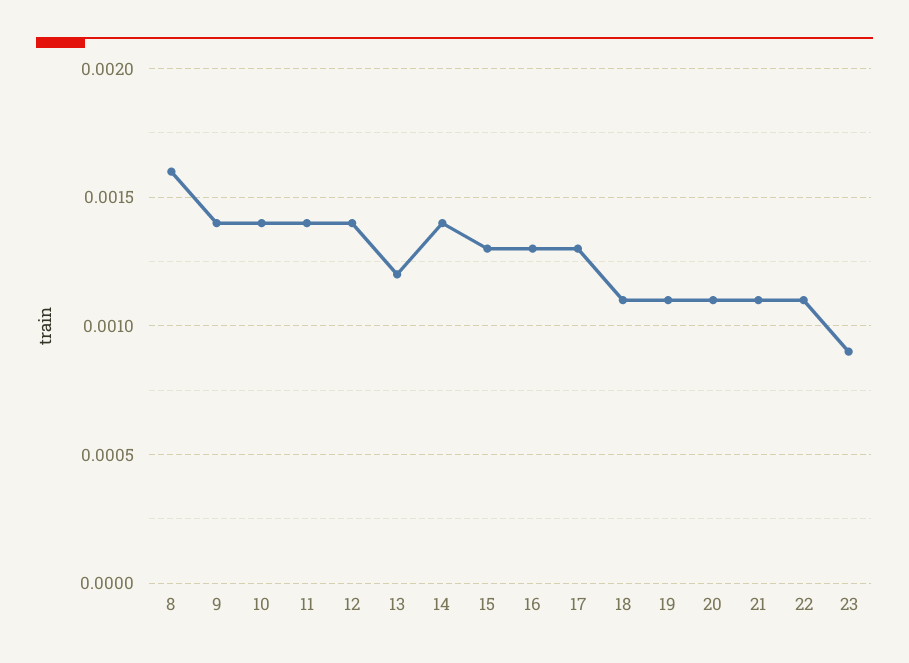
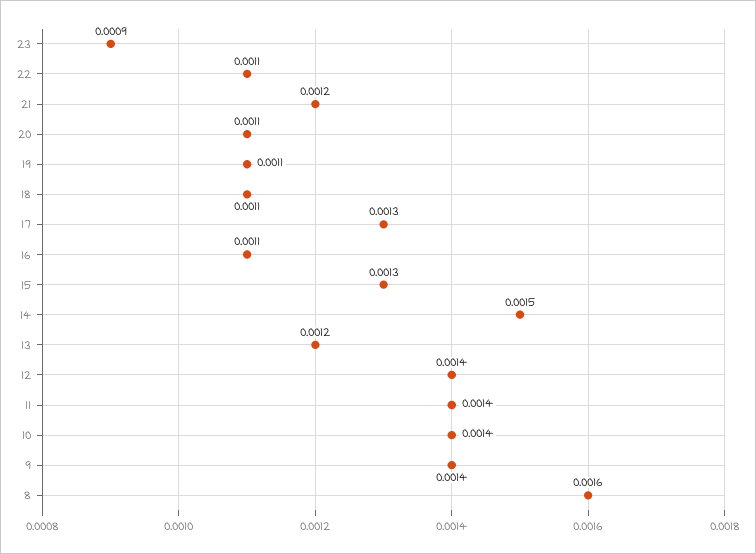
  {
    "8": 0.0016,
    "9": 0.0014,
    "10": 0.0014,
    "11": 0.0014,
    "12": 0.0014,
    "13": 0.0012,
-   "14": 0.0014,
+   "14": 0.0015,
    "15": 0.0013,
-   "16": 0.0013,
+   "16": 0.0011,
    "17": 0.0013,
    "18": 0.0011,
    "19": 0.0011,
    "20": 0.0011,
-   "21": 0.0011,
+   "21": 0.0012,
    "22": 0.0011,
    "23": 0.0009
  }

